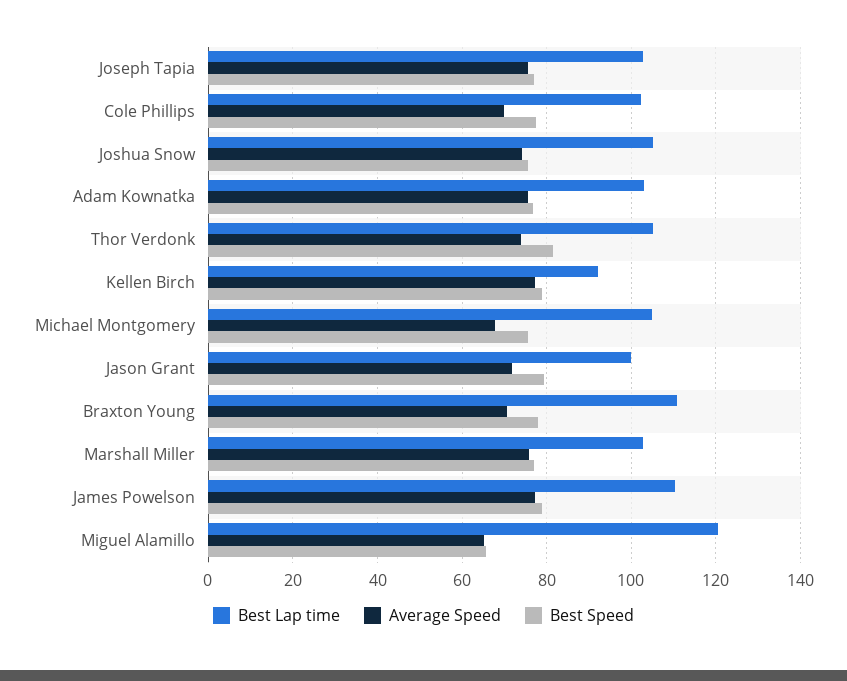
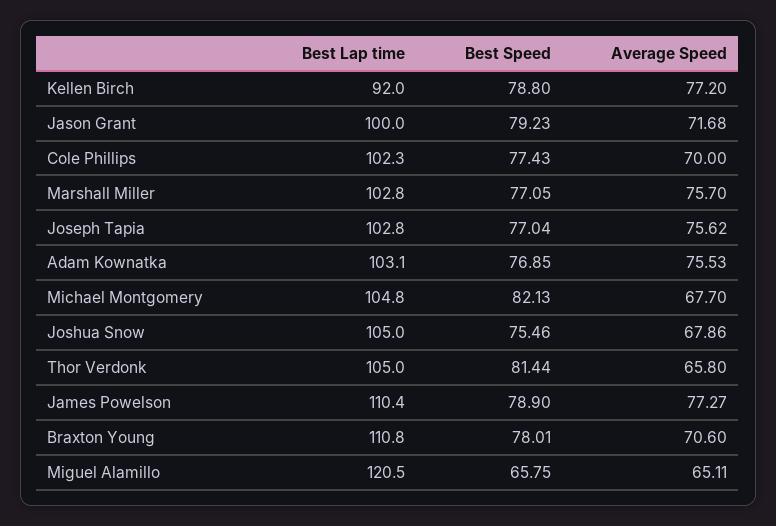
  {
    "Best Lap time": {
      "Joseph Tapia": 102.8,
      "Cole Phillips": 102.3,
      "Joshua Snow": 105,
      "Adam Kownatka": 103.1,
      "Thor Verdonk": 105,
      "Kellen Birch": 92,
      "Michael Montgomery": 104.8,
      "Jason Grant": 100,
      "Braxton Young": 110.8,
      "Marshall Miller": 102.8,
      "James Powelson": 110.4,
      "Miguel Alamillo": 120.5
    },
    "Average Speed": {
      "Joseph Tapia": 75.62,
      "Cole Phillips": 70,
-     "Joshua Snow": 74,
+     "Joshua Snow": 67.86,
      "Adam Kownatka": 75.53,
-     "Thor Verdonk": 74,
+     "Thor Verdonk": 65.8,
      "Kellen Birch": 77.2,
      "Michael Montgomery": 67.7,
      "Jason Grant": 71.68,
      "Braxton Young": 70.6,
      "Marshall Miller": 75.7,
      "James Powelson": 77.27,
      "Miguel Alamillo": 65.11
    },
    "Best Speed": {
      "Joseph Tapia": 77.04,
      "Cole Phillips": 77.43,
      "Joshua Snow": 75.46,
      "Adam Kownatka": 76.85,
      "Thor Verdonk": 81.44,
      "Kellen Birch": 78.8,
-     "Michael Montgomery": 76,
+     "Michael Montgomery": 82.13,
      "Jason Grant": 79.23,
      "Braxton Young": 78.01,
      "Marshall Miller": 77.05,
      "James Powelson": 78.9,
      "Miguel Alamillo": 65.75
    }
  }

